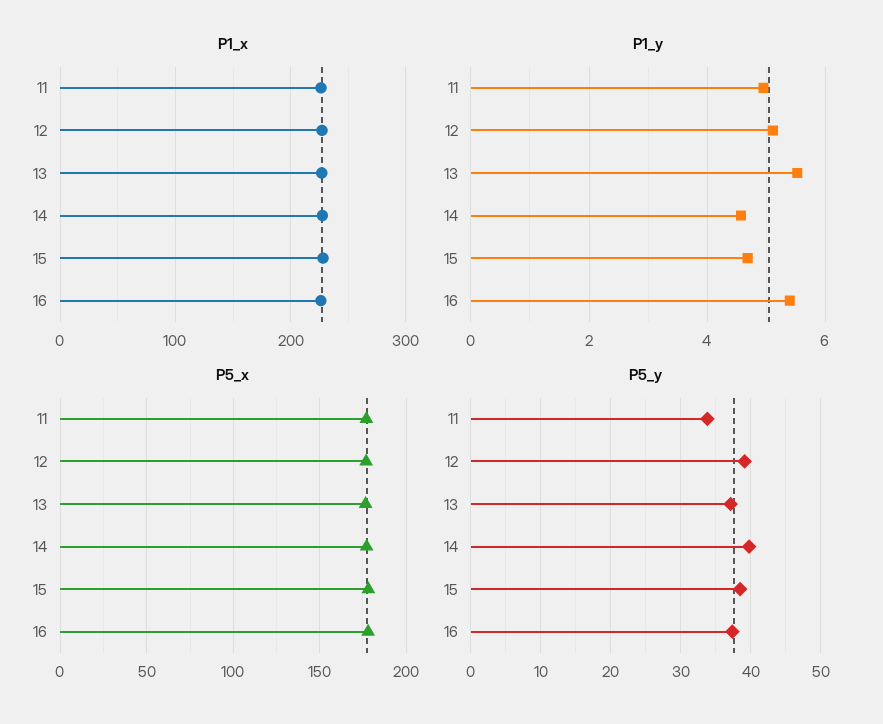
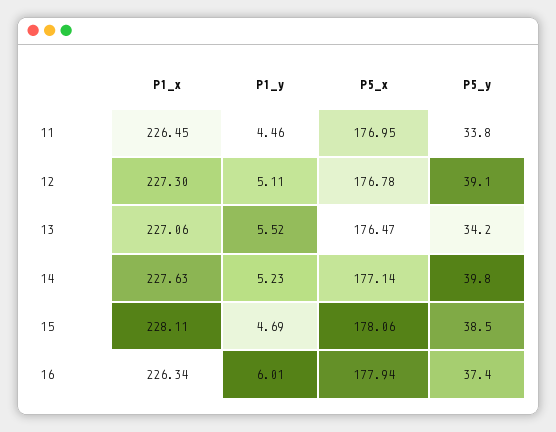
  {
    "P1_x": {
      "11": 226.45,
      "12": 227.3,
      "13": 227.06,
      "14": 227.63,
      "15": 228.11,
      "16": 226.34
    },
    "P1_y": {
-     "11": 5,
+     "11": 4.46,
      "12": 5.11,
      "13": 5.52,
-     "14": 4.6,
+     "14": 5.23,
      "15": 4.69,
-     "16": 5.4
+     "16": 6.01
    },
    "P5_x": {
      "11": 176.95,
      "12": 176.78,
      "13": 176.47,
      "14": 177.14,
      "15": 178.06,
      "16": 177.94
    },
    "P5_y": {
      "11": 33.8,
      "12": 39.1,
-     "13": 37,
+     "13": 34.2,
      "14": 39.8,
      "15": 38.5,
      "16": 37.4
    }
  }

